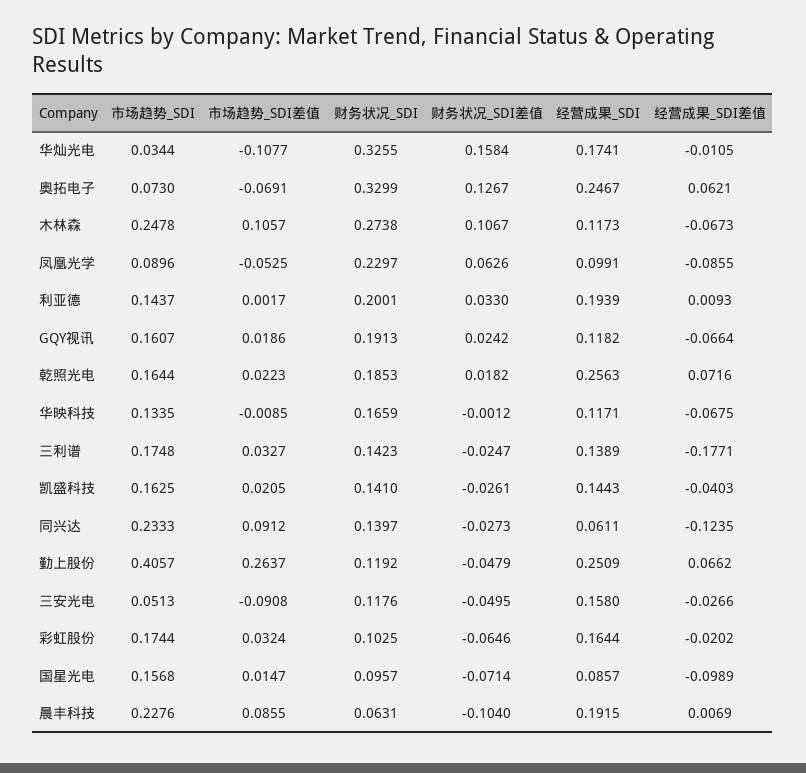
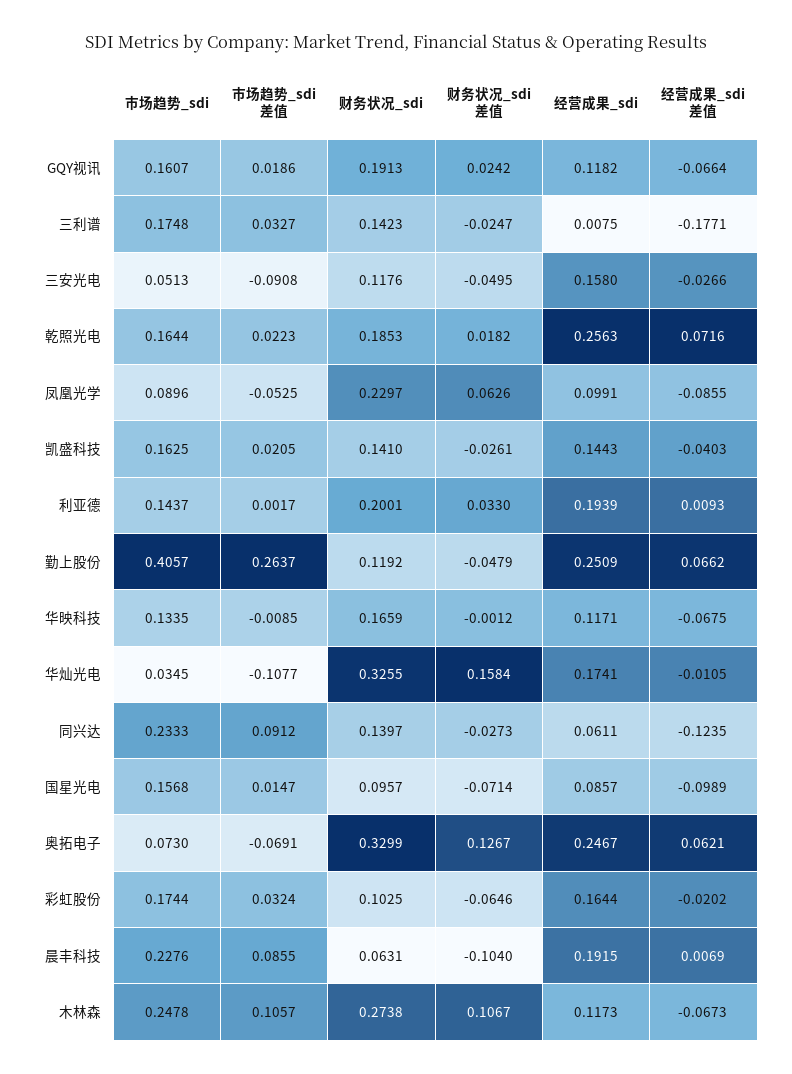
  {
    "市场趋势_SDI": {
-     "华灿光电": 0.0344,
+     "华灿光电": 0.0345,
      "奥拓电子": 0.073,
      "木林森": 0.2478,
      "凤凰光学": 0.0896,
      "利亚德": 0.1437,
      "GQY视讯": 0.1607,
      "乾照光电": 0.1644,
      "华映科技": 0.1335,
      "三利谱": 0.1748,
      "凯盛科技": 0.1625,
      "同兴达": 0.2333,
      "勤上股份": 0.4057,
      "三安光电": 0.0513,
      "彩虹股份": 0.1744,
      "国星光电": 0.1568,
      "晨丰科技": 0.2276
    },
    "市场趋势_SDI差值": {
      "华灿光电": -0.1077,
      "奥拓电子": -0.0691,
      "木林森": 0.1057,
      "凤凰光学": -0.0525,
      "利亚德": 0.0017,
      "GQY视讯": 0.0186,
      "乾照光电": 0.0223,
      "华映科技": -0.0085,
      "三利谱": 0.0327,
      "凯盛科技": 0.0205,
      "同兴达": 0.0912,
      "勤上股份": 0.2637,
      "三安光电": -0.0908,
      "彩虹股份": 0.0324,
      "国星光电": 0.0147,
      "晨丰科技": 0.0855
    },
    "财务状况_SDI": {
      "华灿光电": 0.3255,
      "奥拓电子": 0.3299,
      "木林森": 0.2738,
      "凤凰光学": 0.2297,
      "利亚德": 0.2001,
      "GQY视讯": 0.1913,
      "乾照光电": 0.1853,
      "华映科技": 0.1659,
      "三利谱": 0.1423,
      "凯盛科技": 0.141,
      "同兴达": 0.1397,
      "勤上股份": 0.1192,
      "三安光电": 0.1176,
      "彩虹股份": 0.1025,
      "国星光电": 0.0957,
      "晨丰科技": 0.0631
    },
    "财务状况_SDI差值": {
      "华灿光电": 0.1584,
      "奥拓电子": 0.1267,
      "木林森": 0.1067,
      "凤凰光学": 0.0626,
      "利亚德": 0.033,
      "GQY视讯": 0.0242,
      "乾照光电": 0.0182,
      "华映科技": -0.0012,
      "三利谱": -0.0247,
      "凯盛科技": -0.0261,
      "同兴达": -0.0273,
      "勤上股份": -0.0479,
      "三安光电": -0.0495,
      "彩虹股份": -0.0646,
      "国星光电": -0.0714,
      "晨丰科技": -0.104
    },
    "经营成果_SDI": {
      "华灿光电": 0.1741,
      "奥拓电子": 0.2467,
      "木林森": 0.1173,
      "凤凰光学": 0.0991,
      "利亚德": 0.1939,
      "GQY视讯": 0.1182,
      "乾照光电": 0.2563,
      "华映科技": 0.1171,
-     "三利谱": 0.1389,
+     "三利谱": 0.0075,
      "凯盛科技": 0.1443,
      "同兴达": 0.0611,
      "勤上股份": 0.2509,
      "三安光电": 0.158,
      "彩虹股份": 0.1644,
      "国星光电": 0.0857,
      "晨丰科技": 0.1915
    },
    "经营成果_SDI差值": {
      "华灿光电": -0.0105,
      "奥拓电子": 0.0621,
      "木林森": -0.0673,
      "凤凰光学": -0.0855,
      "利亚德": 0.0093,
      "GQY视讯": -0.0664,
      "乾照光电": 0.0716,
      "华映科技": -0.0675,
      "三利谱": -0.1771,
      "凯盛科技": -0.0403,
      "同兴达": -0.1235,
      "勤上股份": 0.0662,
      "三安光电": -0.0266,
      "彩虹股份": -0.0202,
      "国星光电": -0.0989,
      "晨丰科技": 0.0069
    }
  }

